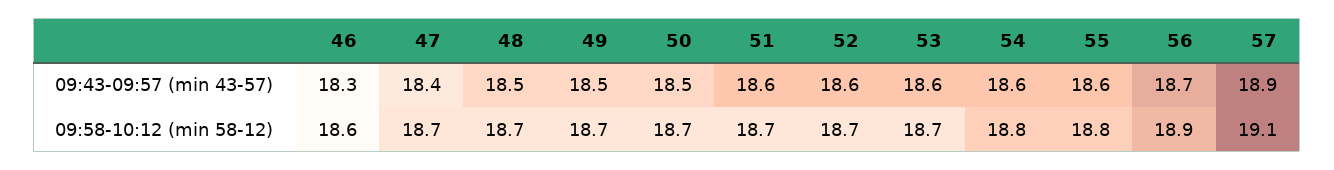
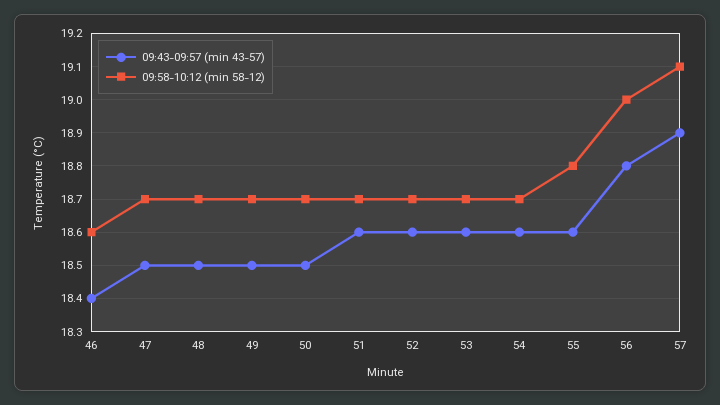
  {
    "09:43-09:57 (min 43-57)": {
-     "46": 18.3,
+     "46": 18.4,
-     "47": 18.4,
+     "47": 18.5,
      "48": 18.5,
      "49": 18.5,
      "50": 18.5,
      "51": 18.6,
      "52": 18.6,
      "53": 18.6,
      "54": 18.6,
      "55": 18.6,
-     "56": 18.7,
+     "56": 18.8,
      "57": 18.9
    },
    "09:58-10:12 (min 58-12)": {
      "46": 18.6,
      "47": 18.7,
      "48": 18.7,
      "49": 18.7,
      "50": 18.7,
      "51": 18.7,
      "52": 18.7,
      "53": 18.7,
-     "54": 18.8,
+     "54": 18.7,
      "55": 18.8,
-     "56": 18.9,
+     "56": 19,
      "57": 19.1
    }
  }

